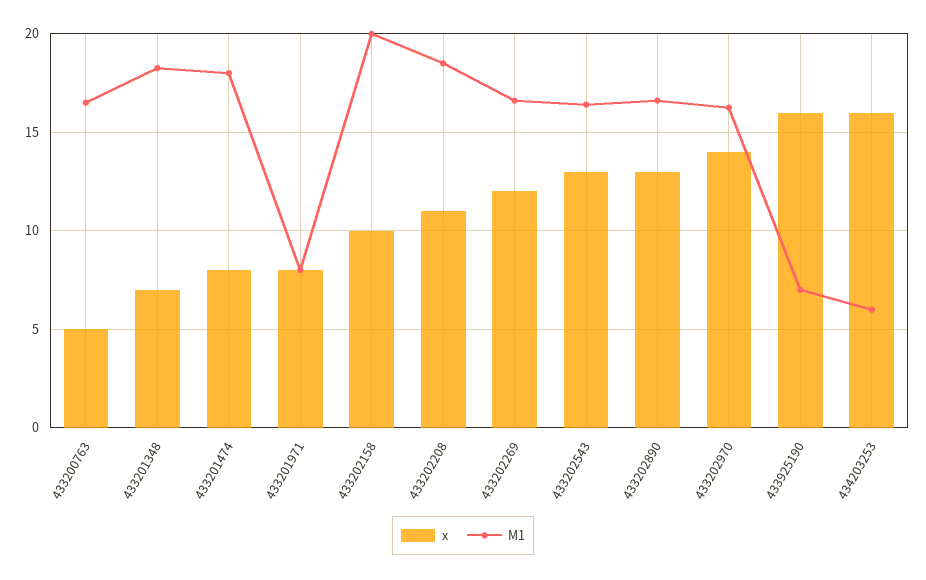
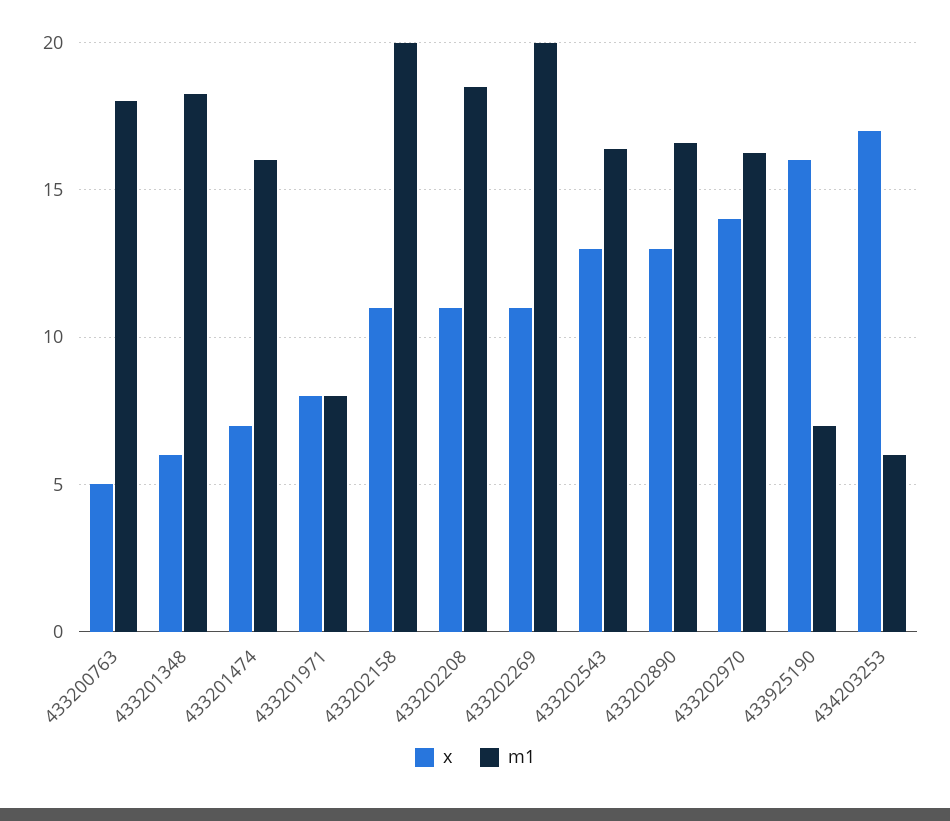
  {
    "x": {
      "433200763": 5,
-     "433201348": 7,
+     "433201348": 6,
-     "433201474": 8,
+     "433201474": 7,
      "433201971": 8,
-     "433202158": 10,
+     "433202158": 11,
      "433202208": 11,
-     "433202269": 12,
+     "433202269": 11,
      "433202543": 13,
      "433202890": 13,
      "433202970": 14,
      "433925190": 16,
-     "434203253": 16
+     "434203253": 17
    },
    "M1": {
-     "433200763": 16.5,
+     "433200763": 18,
      "433201348": 18.5,
-     "433201474": 18,
+     "433201474": 16,
      "433201971": 8,
      "433202158": 20,
      "433202208": 18.5,
-     "433202269": 16.5,
+     "433202269": 20,
      "433202543": 16.5,
      "433202890": 16.5,
      "433202970": 16.5,
      "433925190": 7,
      "434203253": 6
    }
  }

